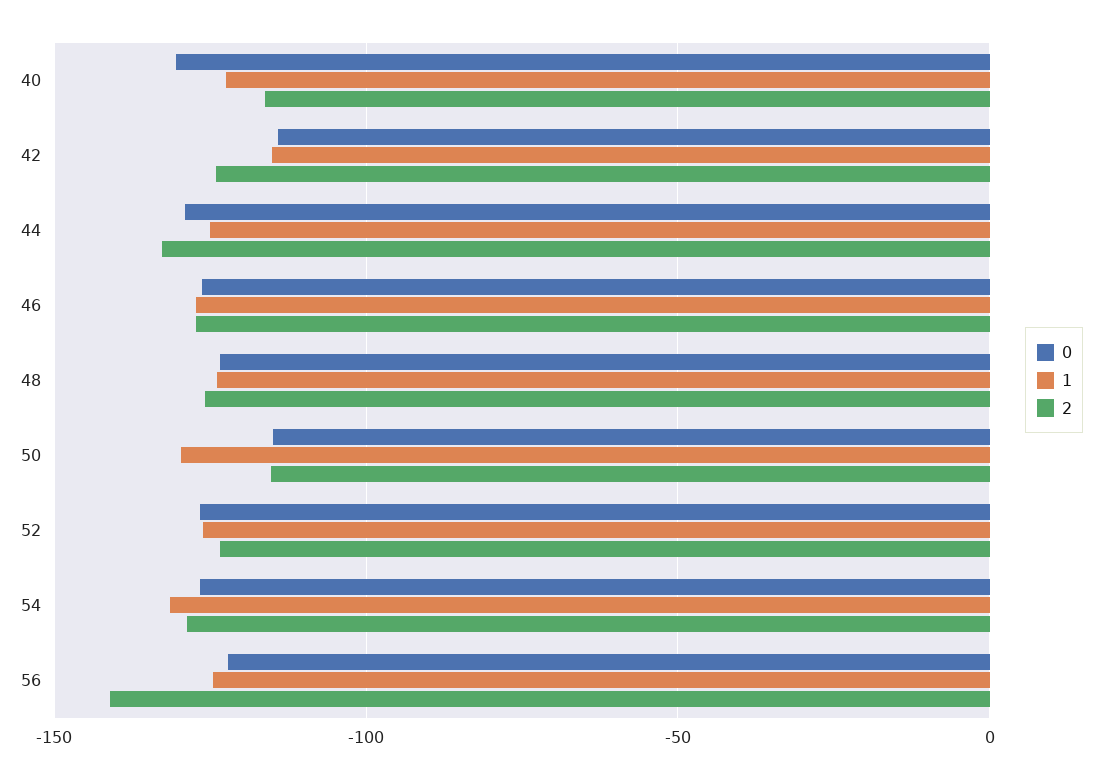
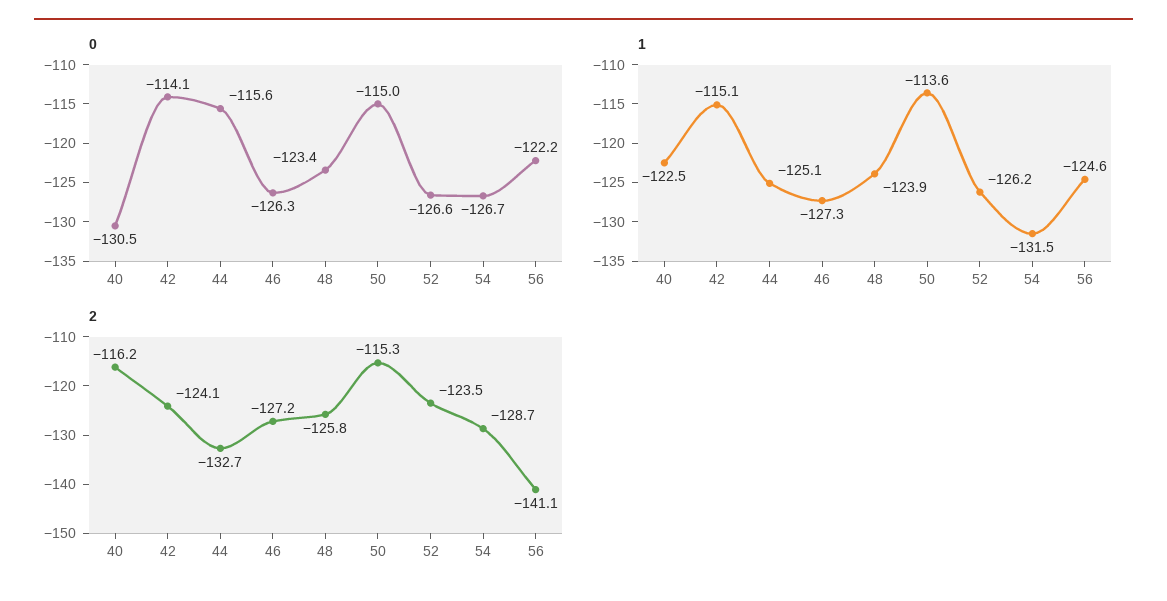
  {
    "0": {
      "40": -130.5,
      "42": -114.1,
-     "44": -130,
+     "44": -115.6,
      "46": -126.3,
      "48": -123.4,
      "50": -115,
      "52": -126.6,
      "54": -126.7,
      "56": -122.2
    },
    "1": {
      "40": -122.5,
      "42": -115.1,
      "44": -125.1,
      "46": -127.3,
      "48": -123.9,
-     "50": -130,
+     "50": -113.6,
      "52": -126.2,
      "54": -131.5,
      "56": -124.6
    },
    "2": {
      "40": -116.2,
      "42": -124.1,
      "44": -132.7,
      "46": -127.2,
      "48": -125.8,
      "50": -115.3,
      "52": -123.5,
      "54": -128.7,
      "56": -141.1
    }
  }

